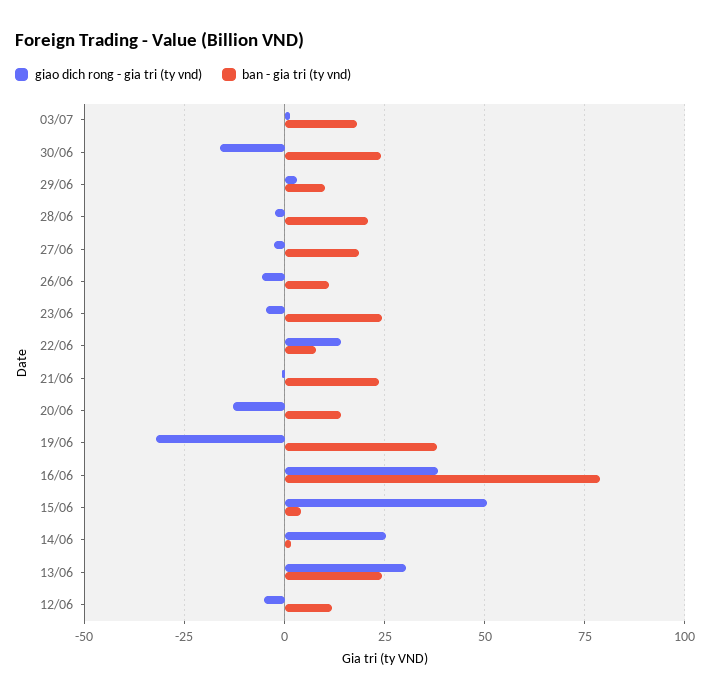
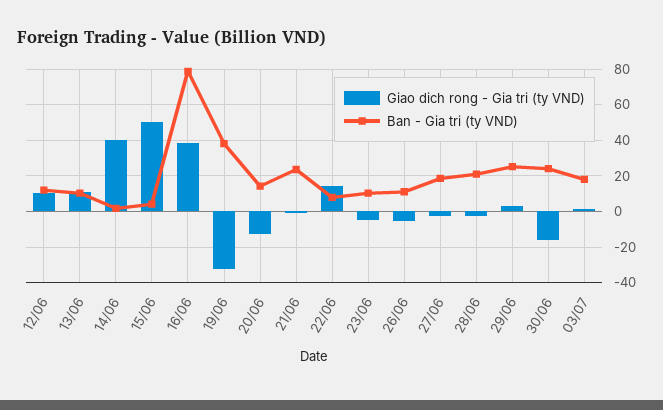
  {
    "giao dich rong - gia tri (ty vnd)": {
      "03/07": 2.5,
      "30/06": -15,
      "29/06": 2.5,
      "28/06": -2.5,
      "27/06": -2.5,
      "26/06": -5,
      "23/06": -5,
      "22/06": 15,
      "21/06": 0,
      "20/06": -12.5,
      "19/06": -32.5,
      "16/06": 37.5,
      "15/06": 50,
-     "14/06": 25,
+     "14/06": 40,
-     "13/06": 30,
+     "13/06": 10,
-     "12/06": -5
+     "12/06": 10
    },
    "ban - gia tri (ty vnd)": {
      "03/07": 17.5,
      "30/06": 25,
-     "29/06": 10,
+     "29/06": 25,
      "28/06": 20,
      "27/06": 17.5,
      "26/06": 10,
-     "23/06": 25,
+     "23/06": 10,
      "22/06": 7.5,
      "21/06": 22.5,
      "20/06": 15,
      "19/06": 37.5,
      "16/06": 77.5,
      "15/06": 5,
      "14/06": 2.5,
-     "13/06": 25,
+     "13/06": 10,
      "12/06": 12.5
    }
  }

